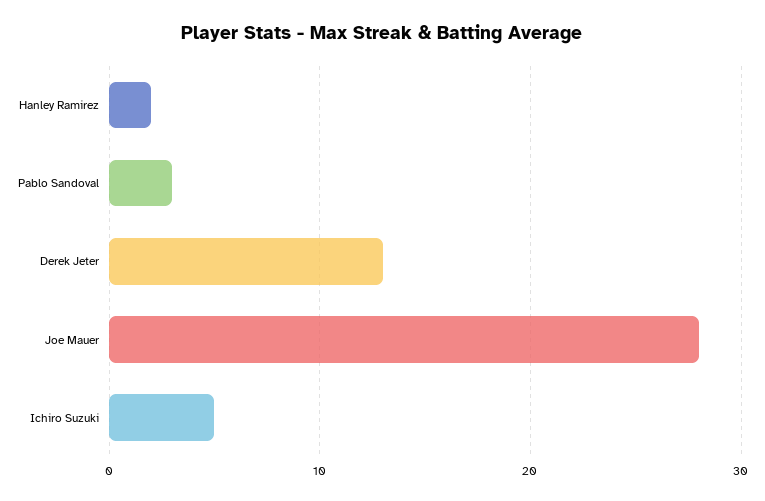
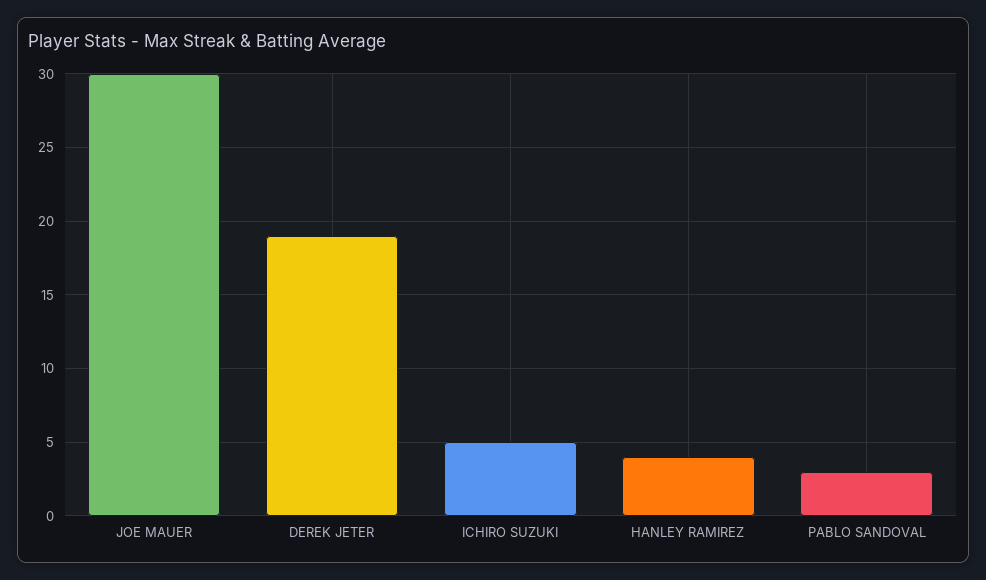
  {
-   "Hanley Ramirez": 2,
+   "Hanley Ramirez": 4,
    "Pablo Sandoval": 3,
-   "Derek Jeter": 13,
+   "Derek Jeter": 19,
-   "Joe Mauer": 28,
+   "Joe Mauer": 30,
    "Ichiro Suzuki": 5
  }

